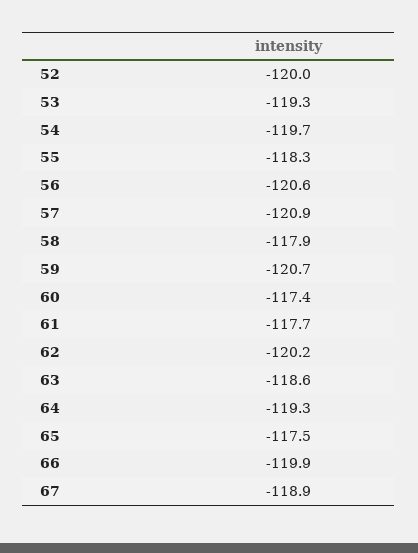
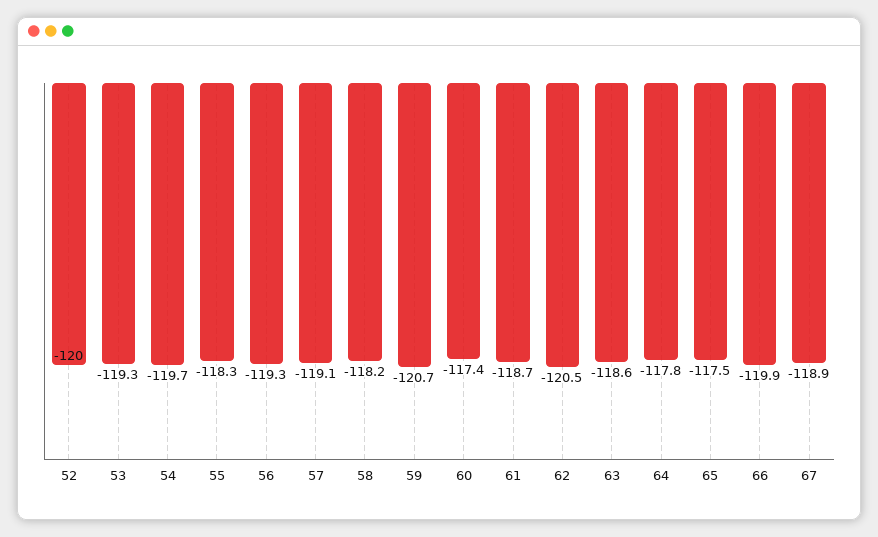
  {
    "52": -120,
    "53": -119.3,
    "54": -119.7,
    "55": -118.3,
-   "56": -120.6,
+   "56": -119.3,
-   "57": -120.9,
+   "57": -119.1,
-   "58": -117.9,
+   "58": -118.2,
    "59": -120.7,
    "60": -117.4,
-   "61": -117.7,
+   "61": -118.7,
-   "62": -120.2,
+   "62": -120.5,
    "63": -118.6,
-   "64": -119.3,
+   "64": -117.8,
    "65": -117.5,
    "66": -119.9,
    "67": -118.9
  }

